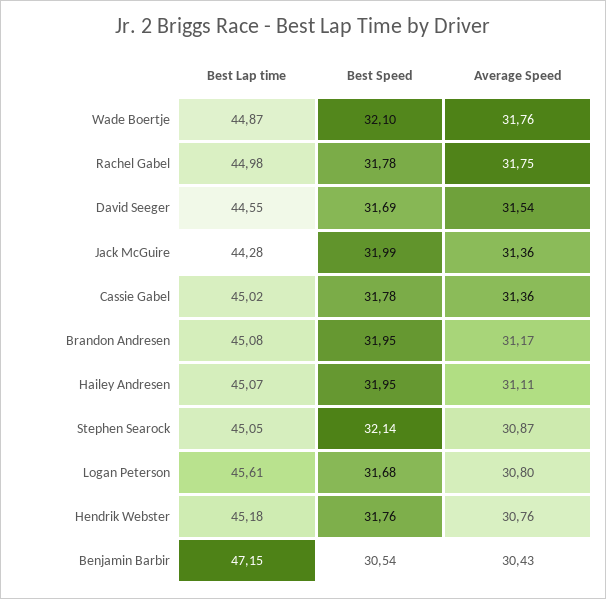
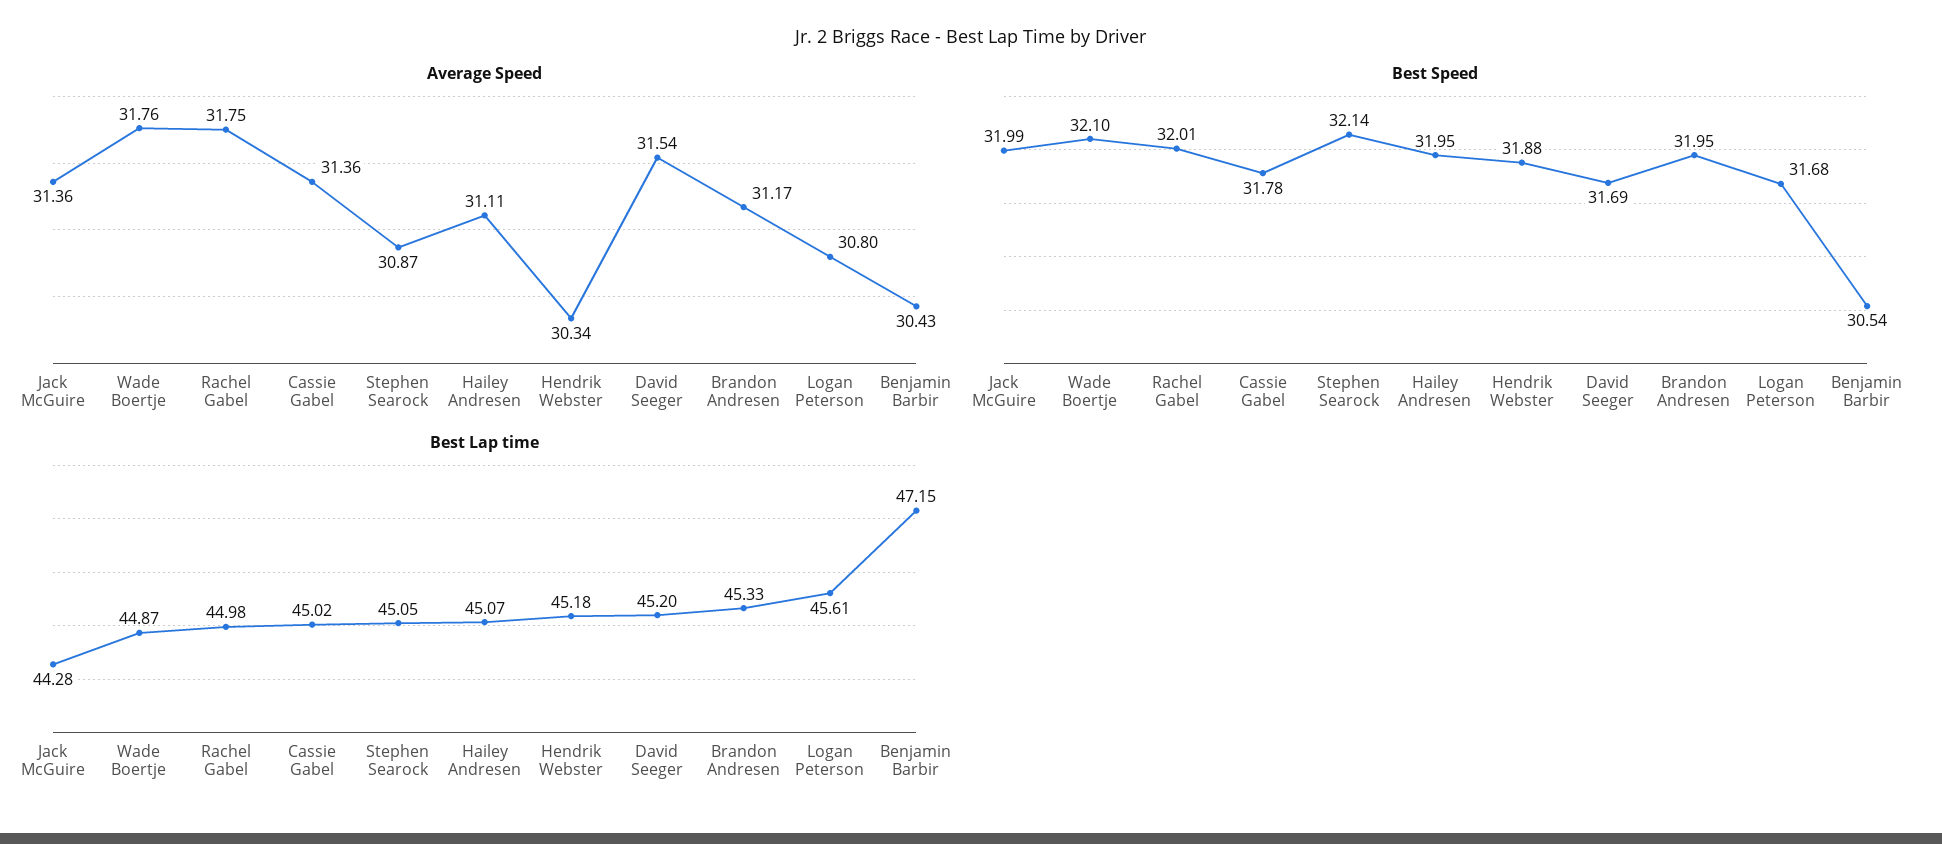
  {
    "Best Lap time": {
      "Wade Boertje": 44.87,
      "Rachel Gabel": 44.98,
-     "David Seeger": 44.55,
+     "David Seeger": 45.2,
      "Jack McGuire": 44.28,
      "Cassie Gabel": 45.02,
-     "Brandon Andresen": 45.08,
+     "Brandon Andresen": 45.33,
      "Hailey Andresen": 45.07,
      "Stephen Searock": 45.05,
      "Logan Peterson": 45.61,
      "Hendrik Webster": 45.18,
      "Benjamin Barbir": 47.15
    },
    "Best Speed": {
      "Wade Boertje": 32.1,
-     "Rachel Gabel": 31.78,
+     "Rachel Gabel": 32.01,
      "David Seeger": 31.69,
      "Jack McGuire": 31.99,
      "Cassie Gabel": 31.78,
      "Brandon Andresen": 31.95,
      "Hailey Andresen": 31.95,
      "Stephen Searock": 32.14,
      "Logan Peterson": 31.68,
-     "Hendrik Webster": 31.76,
+     "Hendrik Webster": 31.88,
      "Benjamin Barbir": 30.54
    },
    "Average Speed": {
      "Wade Boertje": 31.76,
      "Rachel Gabel": 31.75,
      "David Seeger": 31.54,
      "Jack McGuire": 31.36,
      "Cassie Gabel": 31.36,
      "Brandon Andresen": 31.17,
      "Hailey Andresen": 31.11,
      "Stephen Searock": 30.87,
      "Logan Peterson": 30.8,
-     "Hendrik Webster": 30.76,
+     "Hendrik Webster": 30.34,
      "Benjamin Barbir": 30.43
    }
  }

